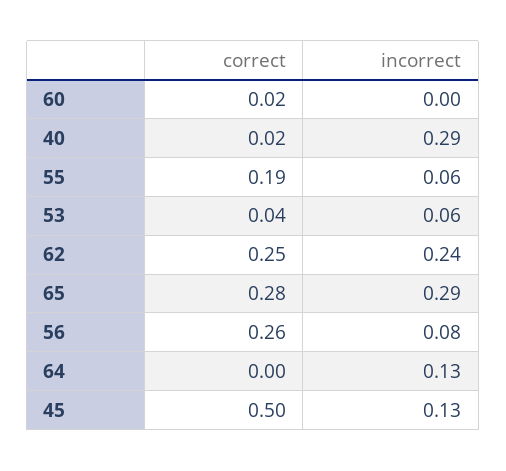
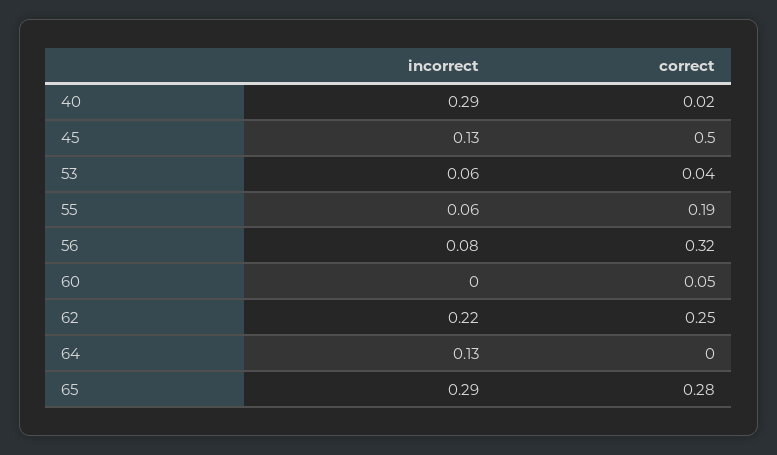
  {
    "correct": {
-     "60": 0.02,
+     "60": 0.05,
      "40": 0.02,
      "55": 0.19,
      "53": 0.04,
      "62": 0.25,
      "65": 0.28,
-     "56": 0.26,
+     "56": 0.32,
      "64": 0,
      "45": 0.5
    },
    "incorrect": {
      "60": 0,
      "40": 0.29,
      "55": 0.06,
      "53": 0.06,
-     "62": 0.24,
+     "62": 0.22,
      "65": 0.29,
      "56": 0.08,
      "64": 0.13,
      "45": 0.13
    }
  }

